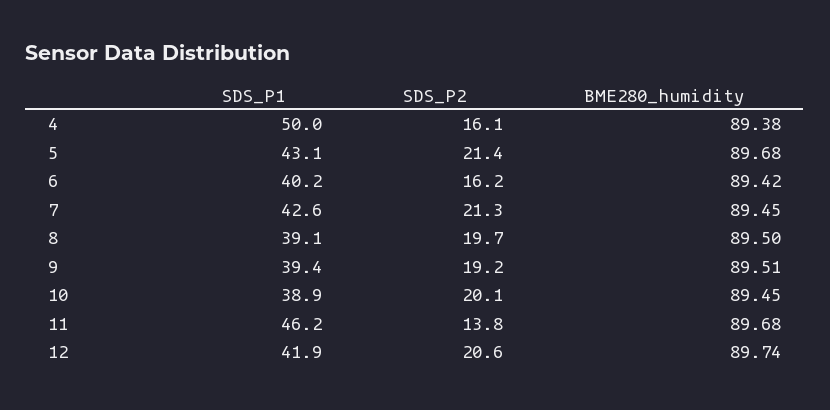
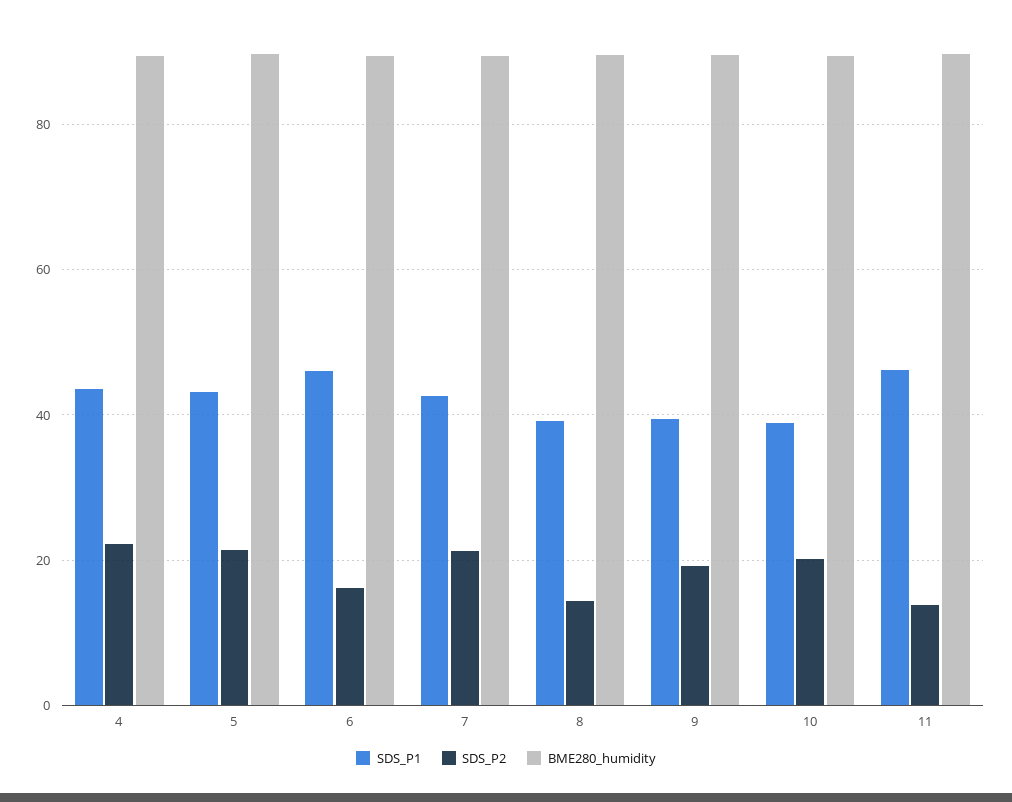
  {
    "SDS_P1": {
-     "4": 50,
+     "4": 44,
      "5": 43.1,
-     "6": 40.2,
+     "6": 46,
      "7": 42.6,
      "8": 39.1,
      "9": 39.4,
      "10": 38.9,
-     "11": 46.2,
+     "11": 46.2
-     "12": 41.9
    },
    "SDS_P2": {
-     "4": 16.1,
+     "4": 22,
      "5": 21.4,
      "6": 16.2,
      "7": 21.3,
-     "8": 19.7,
+     "8": 14,
      "9": 19.2,
      "10": 20.1,
-     "11": 13.8,
+     "11": 13.8
-     "12": 20.6
    },
    "BME280_humidity": {
      "4": 89.38,
      "5": 89.68,
      "6": 89.42,
      "7": 89.45,
      "8": 89.5,
      "9": 89.51,
      "10": 89.45,
-     "11": 89.68,
+     "11": 89.68
-     "12": 89.74
    }
  }

